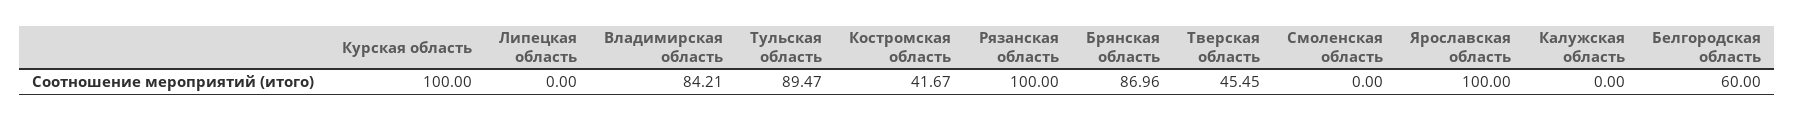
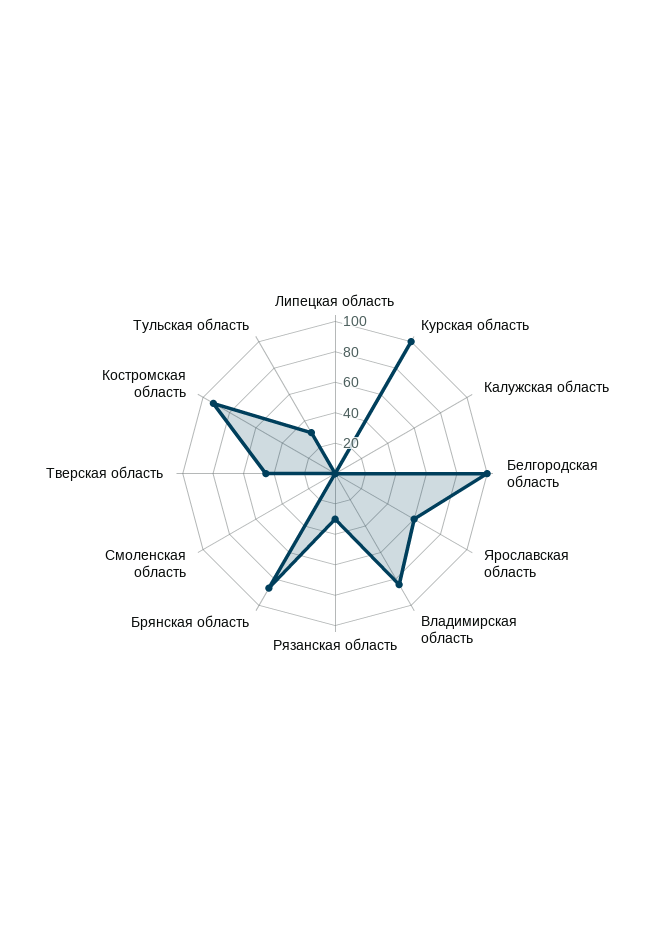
  {
    "Курская область": 100,
    "Липецкая область": 0,
    "Владимирская область": 84.21,
-   "Тульская область": 89.47,
+   "Тульская область": 30,
-   "Костромская область": 41.67,
+   "Костромская область": 90,
-   "Рязанская область": 100,
+   "Рязанская область": 30,
    "Брянская область": 86.96,
    "Тверская область": 45.45,
    "Смоленская область": 0,
-   "Ярославская область": 100,
+   "Ярославская область": 60,
    "Калужская область": 0,
-   "Белгородская область": 60
+   "Белгородская область": 100
  }

